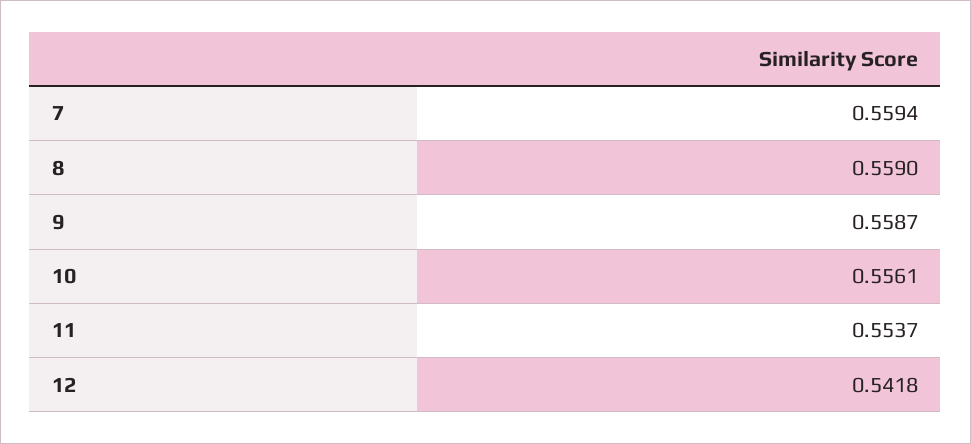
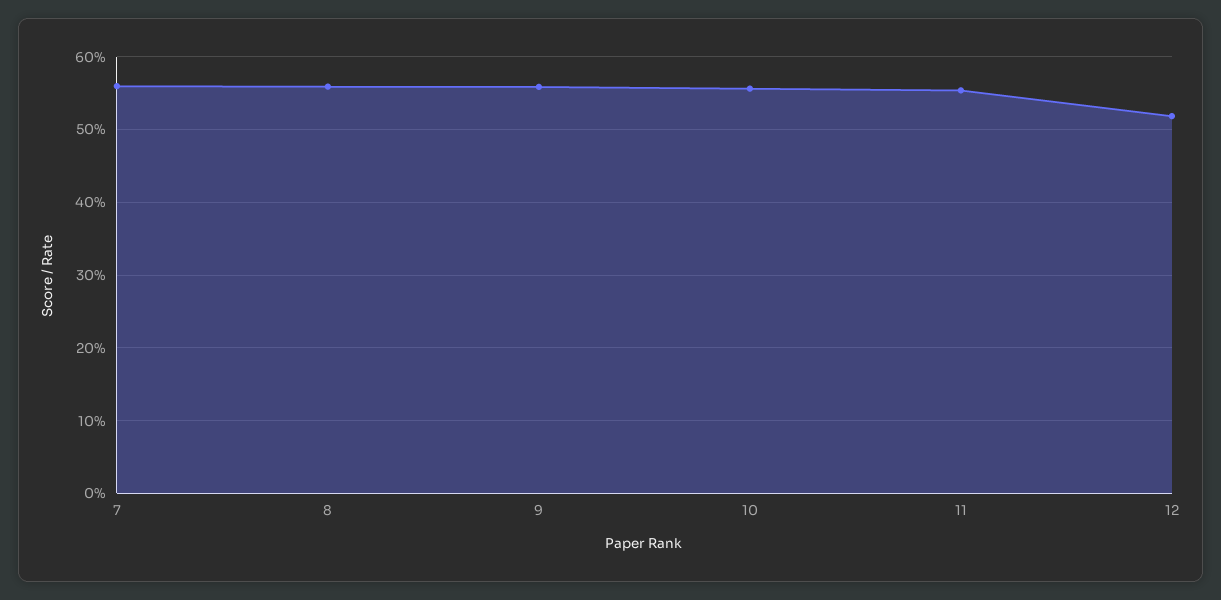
  {
    "7": 0.5594,
    "8": 0.559,
    "9": 0.5587,
    "10": 0.5561,
    "11": 0.5537,
-   "12": 0.5418
+   "12": 0.52
  }

